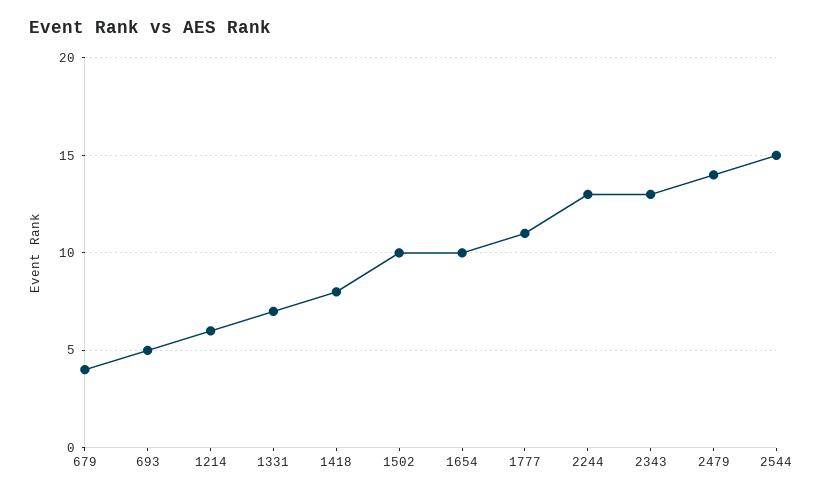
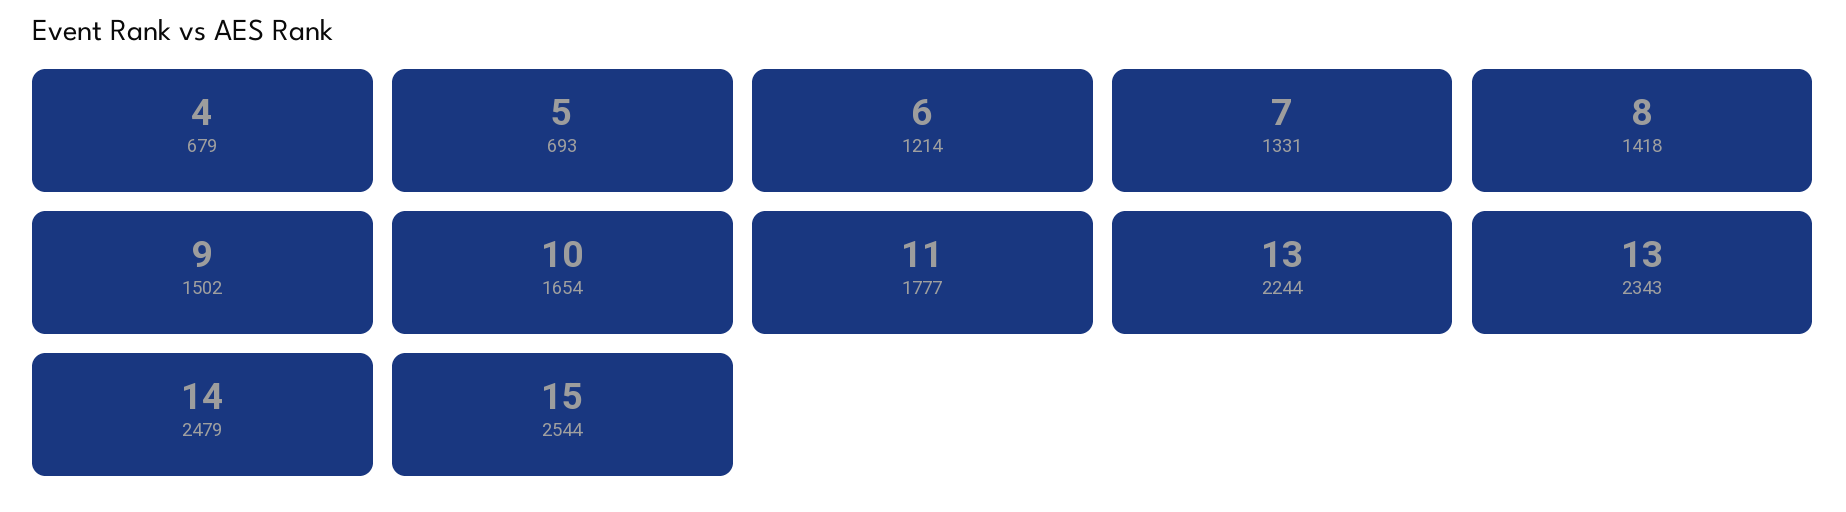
  {
    "679": 4,
    "693": 5,
    "1214": 6,
    "1331": 7,
    "1418": 8,
-   "1502": 10,
+   "1502": 9,
    "1654": 10,
    "1777": 11,
    "2244": 13,
    "2343": 13,
    "2479": 14,
    "2544": 15
  }

